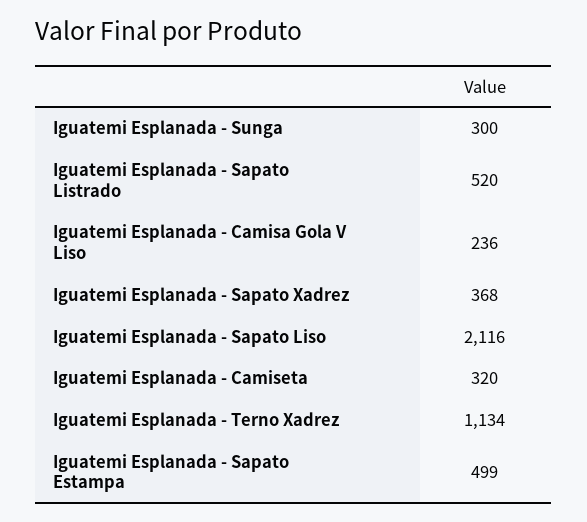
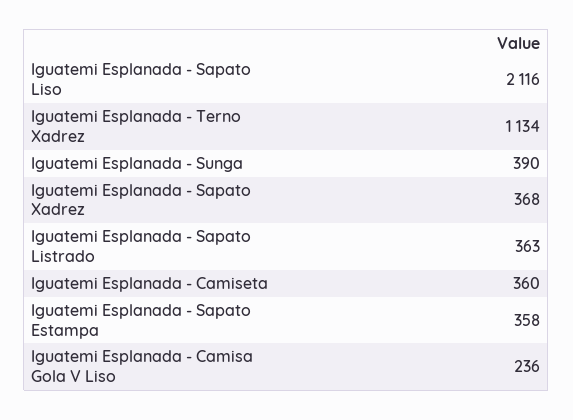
  {
-   "Iguatemi Esplanada - Sunga": 300,
+   "Iguatemi Esplanada - Sunga": 390,
-   "Iguatemi Esplanada - Sapato Listrado": 520,
+   "Iguatemi Esplanada - Sapato Listrado": 363,
    "Iguatemi Esplanada - Camisa Gola V Liso": 236,
    "Iguatemi Esplanada - Sapato Xadrez": 368,
    "Iguatemi Esplanada - Sapato Liso": 2116,
-   "Iguatemi Esplanada - Camiseta": 320,
+   "Iguatemi Esplanada - Camiseta": 360,
    "Iguatemi Esplanada - Terno Xadrez": 1134,
-   "Iguatemi Esplanada - Sapato Estampa": 499
+   "Iguatemi Esplanada - Sapato Estampa": 358
  }

